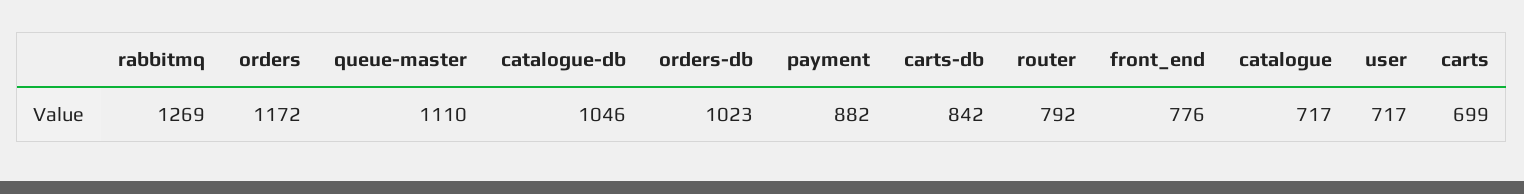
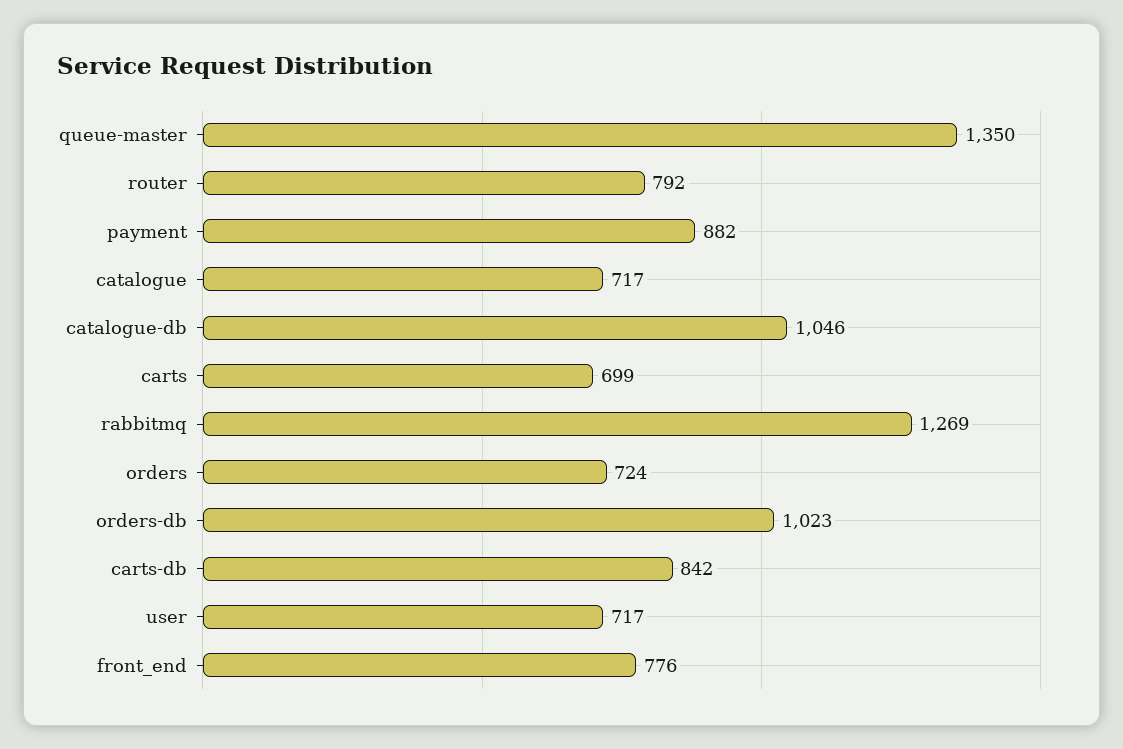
  {
    "rabbitmq": 1269,
-   "orders": 1172,
+   "orders": 724,
-   "queue-master": 1110,
+   "queue-master": 1350,
    "catalogue-db": 1046,
    "orders-db": 1023,
    "payment": 882,
    "carts-db": 842,
    "router": 792,
    "front_end": 776,
    "catalogue": 717,
    "user": 717,
    "carts": 699
  }

